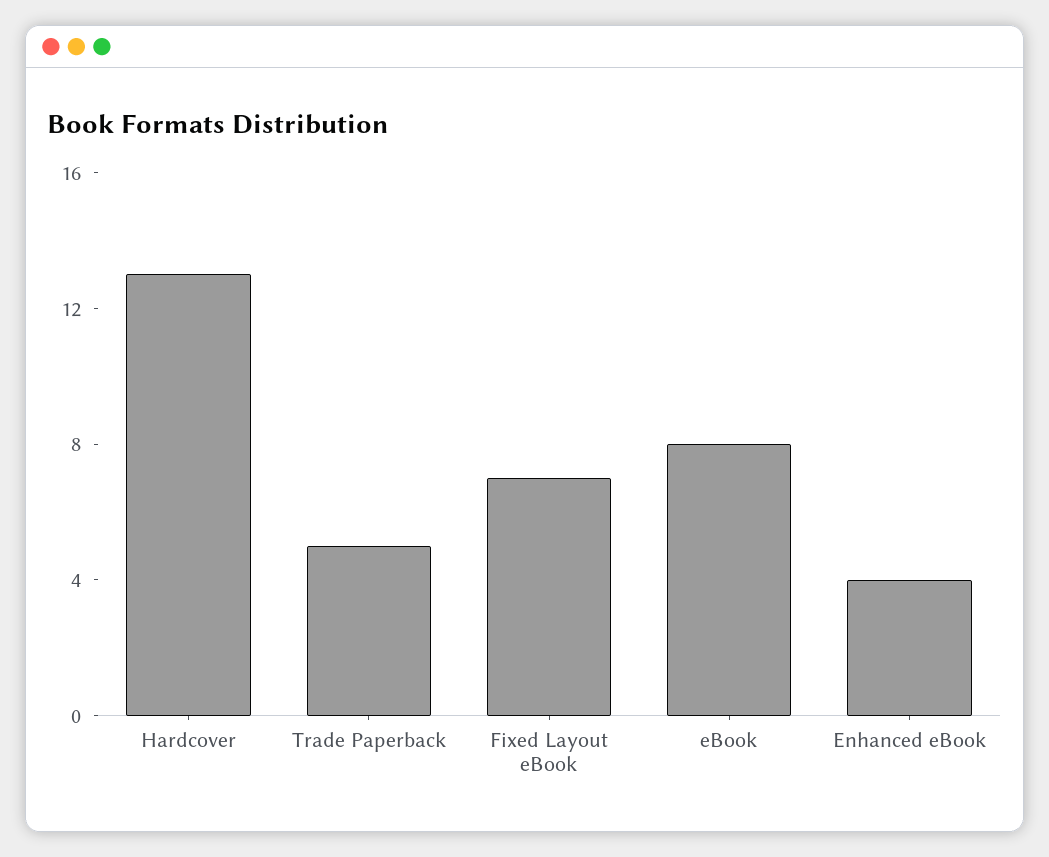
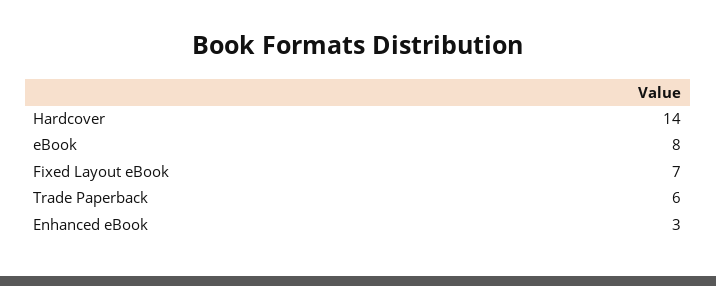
  {
-   "Hardcover": 13,
+   "Hardcover": 14,
-   "Trade Paperback": 5,
+   "Trade Paperback": 6,
    "Fixed Layout eBook": 7,
    "eBook": 8,
-   "Enhanced eBook": 4
+   "Enhanced eBook": 3
  }

